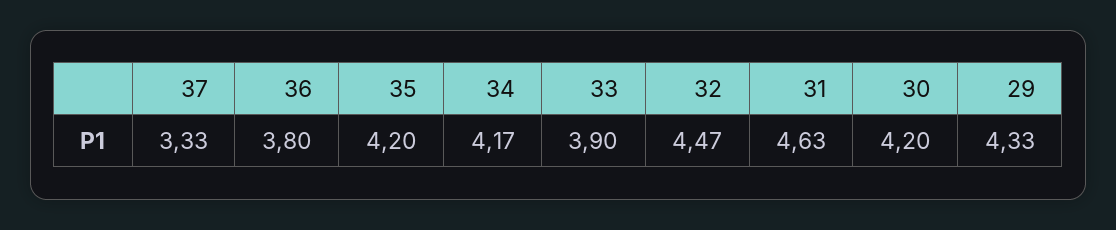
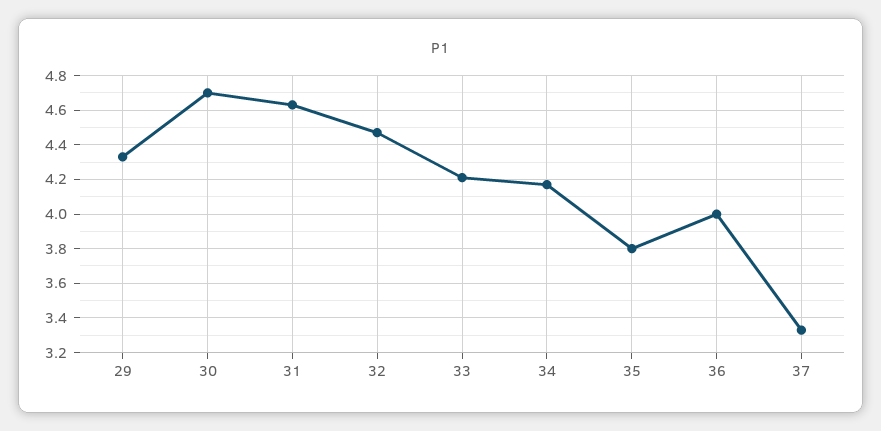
  {
    "37": 3.33,
-   "36": 3.8,
+   "36": 4,
-   "35": 4.2,
+   "35": 3.8,
    "34": 4.17,
-   "33": 3.9,
+   "33": 4.2,
    "32": 4.47,
    "31": 4.63,
-   "30": 4.2,
+   "30": 4.7,
    "29": 4.33
  }

